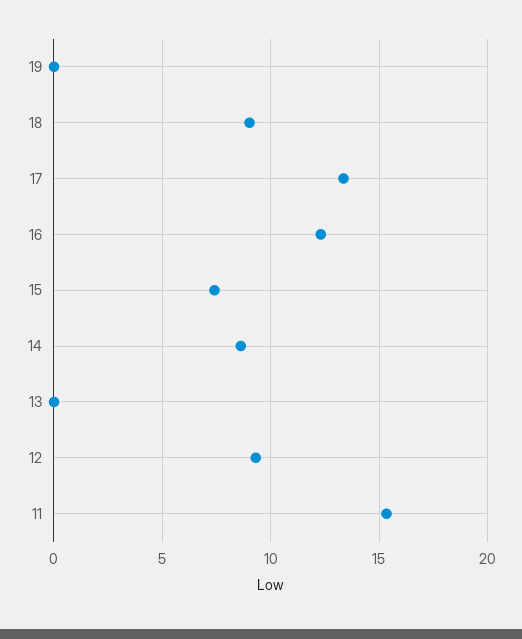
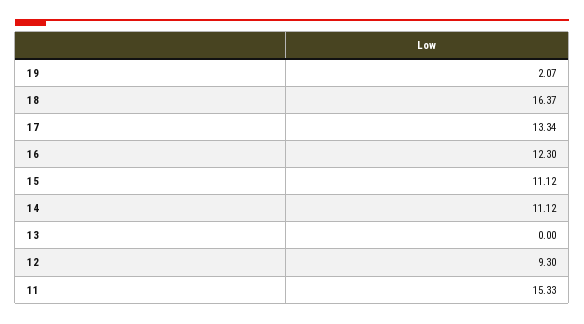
  {
-   "19": 0,
+   "19": 2.07,
-   "18": 9,
+   "18": 16.37,
    "17": 13.34,
    "16": 12.3,
-   "15": 7.5,
+   "15": 11.12,
-   "14": 8.5,
+   "14": 11.12,
    "13": 0,
    "12": 9.3,
    "11": 15.33
  }

